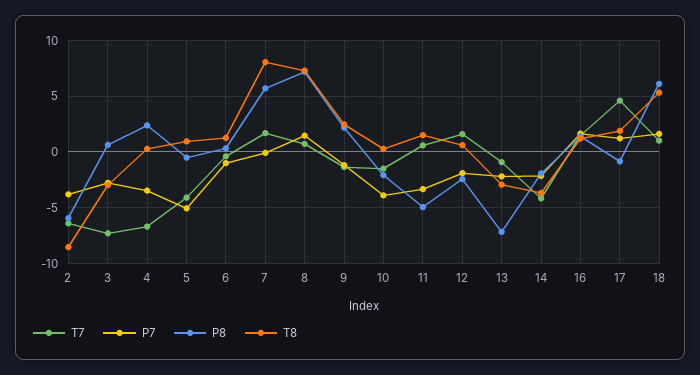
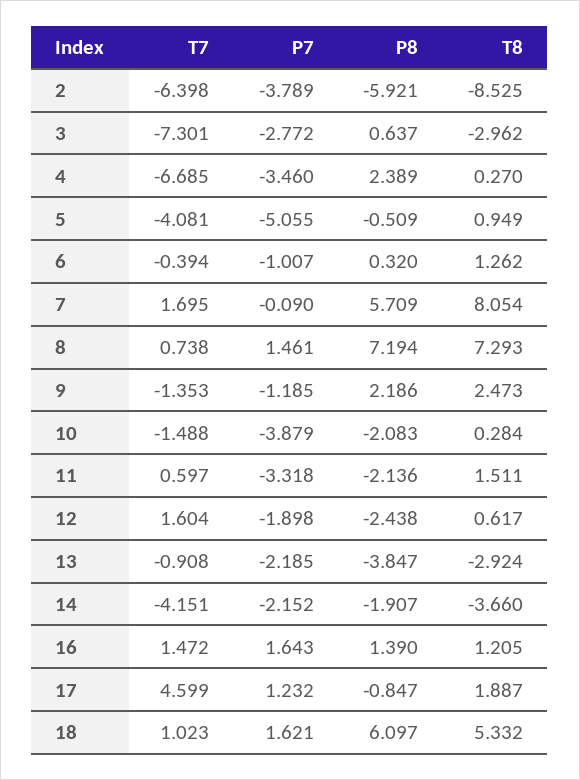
  {
    "T7": {
      "2": -6.398,
      "3": -7.301,
      "4": -6.685,
      "5": -4.081,
      "6": -0.394,
      "7": 1.695,
      "8": 0.738,
      "9": -1.353,
      "10": -1.488,
      "11": 0.597,
      "12": 1.604,
      "13": -0.908,
      "14": -4.151,
      "16": 1.472,
      "17": 4.599,
      "18": 1.023
    },
    "P7": {
      "2": -3.789,
      "3": -2.772,
      "4": -3.46,
      "5": -5.055,
      "6": -1.007,
      "7": -0.09,
      "8": 1.461,
      "9": -1.185,
      "10": -3.879,
      "11": -3.318,
      "12": -1.898,
      "13": -2.185,
      "14": -2.152,
      "16": 1.643,
      "17": 1.232,
      "18": 1.621
    },
    "P8": {
      "2": -5.921,
      "3": 0.637,
      "4": 2.389,
      "5": -0.509,
      "6": 0.32,
      "7": 5.709,
      "8": 7.194,
      "9": 2.186,
      "10": -2.083,
-     "11": -5,
+     "11": -2.136,
      "12": -2.438,
-     "13": -7,
+     "13": -3.847,
      "14": -1.907,
      "16": 1.39,
      "17": -0.847,
      "18": 6.097
    },
    "T8": {
      "2": -8.525,
      "3": -2.962,
      "4": 0.27,
      "5": 0.949,
      "6": 1.262,
      "7": 8.054,
      "8": 7.293,
      "9": 2.473,
      "10": 0.284,
      "11": 1.511,
      "12": 0.617,
      "13": -2.924,
      "14": -3.66,
      "16": 1.205,
      "17": 1.887,
      "18": 5.332
    }
  }

